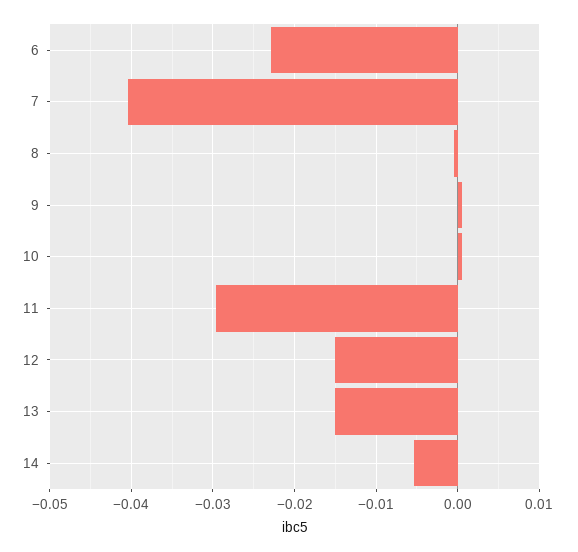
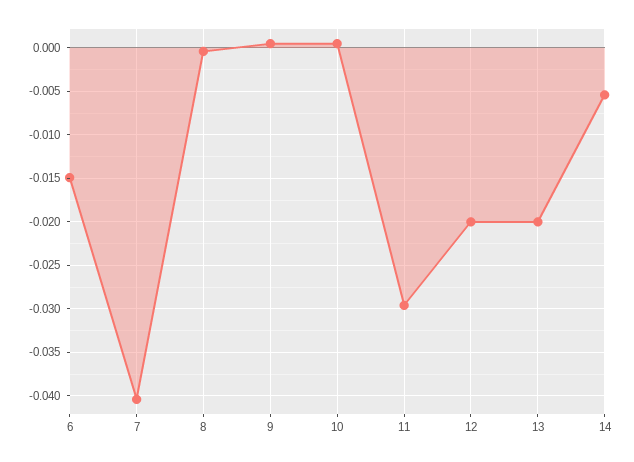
  {
-   "6": -0.023,
+   "6": -0.015,
    "7": -0.04,
    "8": 0,
    "9": 0.001,
    "10": 0.001,
    "11": -0.03,
-   "12": -0.015,
+   "12": -0.02,
-   "13": -0.015,
+   "13": -0.02,
    "14": -0.005
  }

